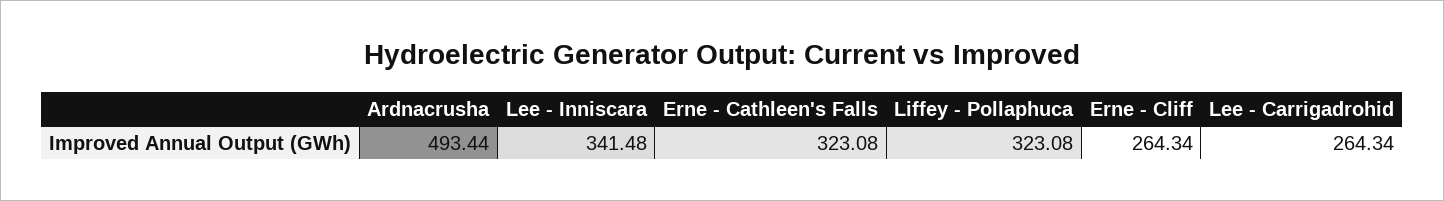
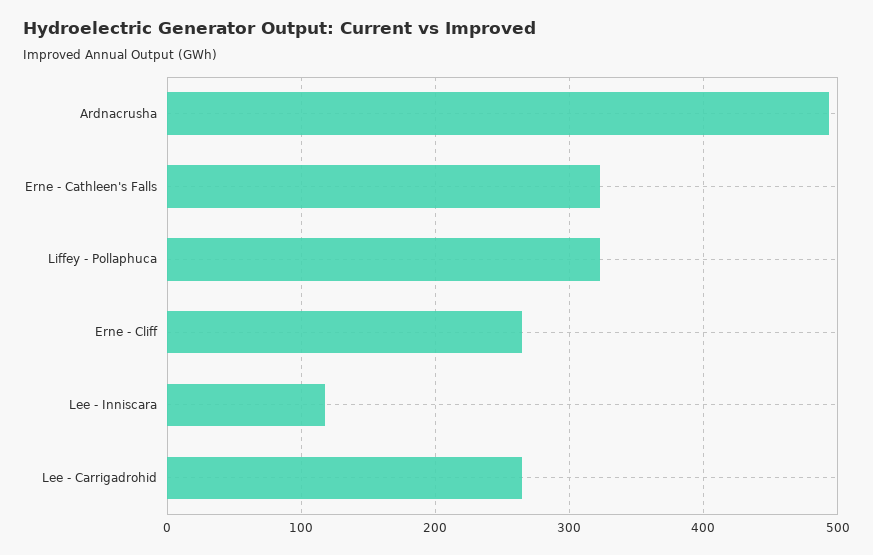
  {
    "Ardnacrusha": 493.44,
-   "Lee - Inniscara": 341.48,
+   "Lee - Inniscara": 120,
    "Erne - Cathleen's Falls": 323.08,
    "Liffey - Pollaphuca": 323.08,
    "Erne - Cliff": 264.34,
    "Lee - Carrigadrohid": 264.34
  }

